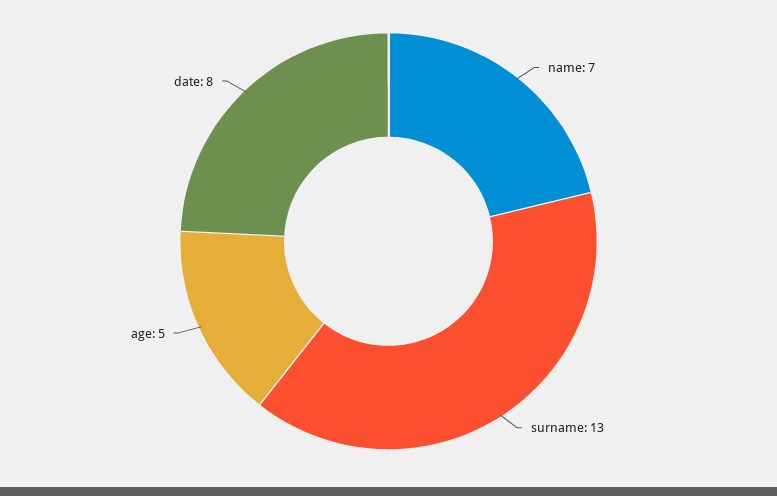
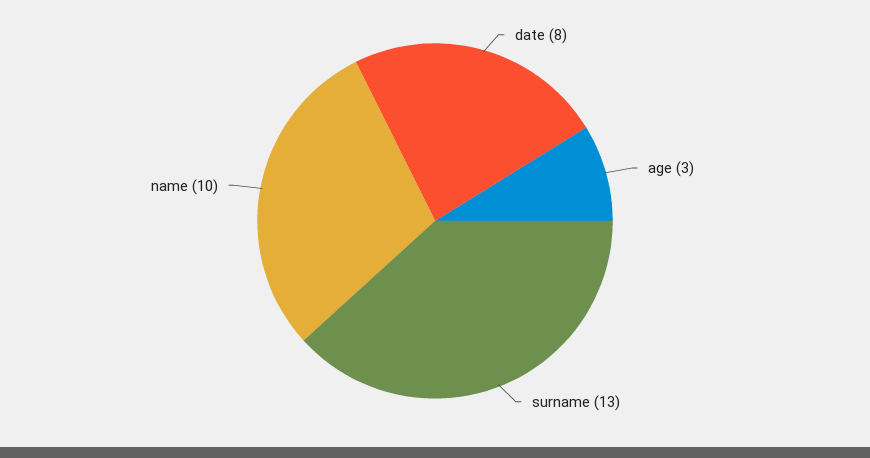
  {
-   "name": 7,
+   "name": 10,
    "surname": 13,
-   "age": 5,
+   "age": 3,
    "date": 8
  }

